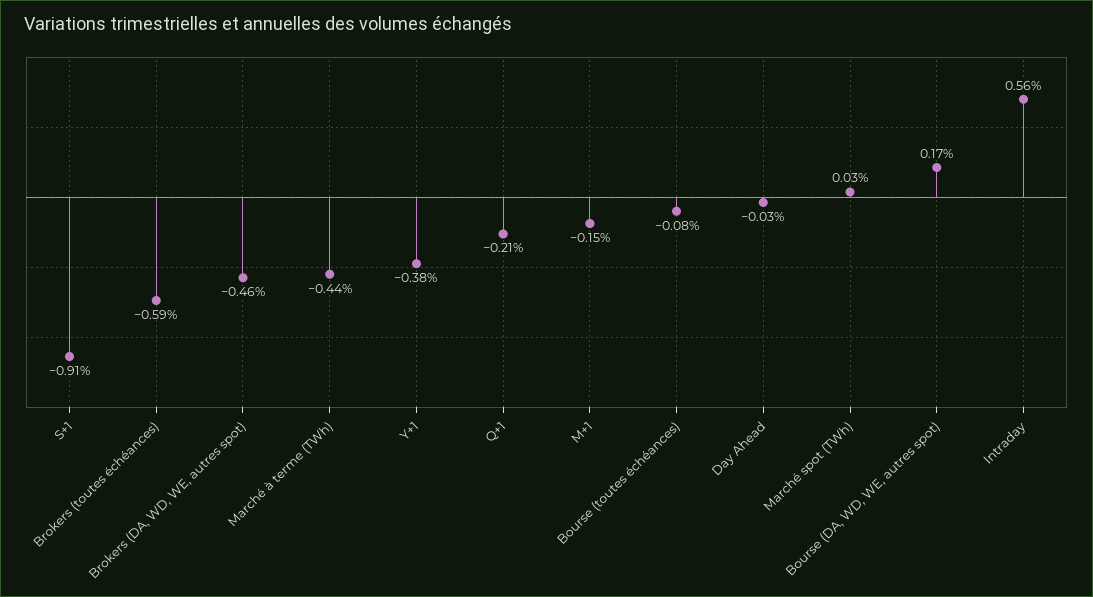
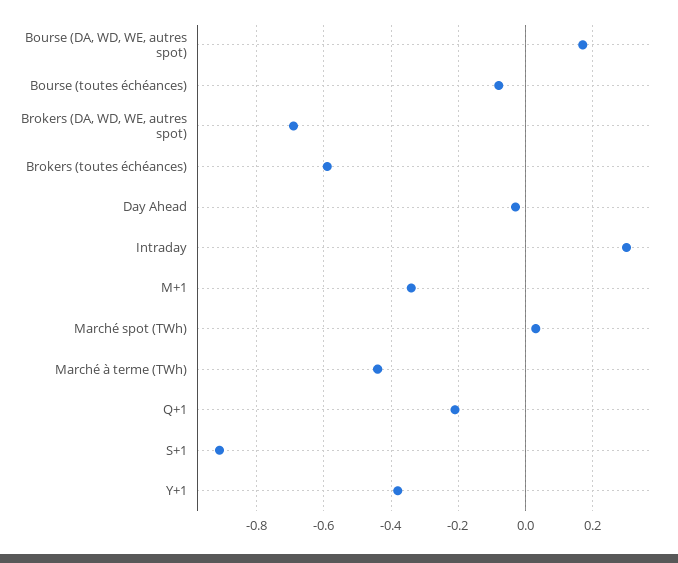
  {
    "S+1": -0.91,
    "Brokers (toutes échéances)": -0.59,
-   "Brokers (DA, WD, WE, autres spot)": -0.46,
+   "Brokers (DA, WD, WE, autres spot)": -0.7,
    "Marché à terme (TWh)": -0.44,
    "Y+1": -0.38,
    "Q+1": -0.21,
-   "M+1": -0.15,
+   "M+1": -0.35,
    "Bourse (toutes échéances)": -0.08,
    "Day Ahead": -0.03,
    "Marché spot (TWh)": 0.03,
    "Bourse (DA, WD, WE, autres spot)": 0.17,
-   "Intraday": 0.56
+   "Intraday": 0.3
  }

